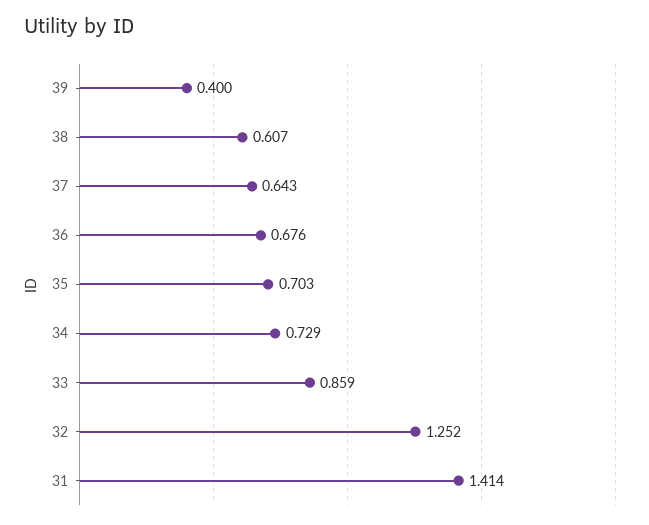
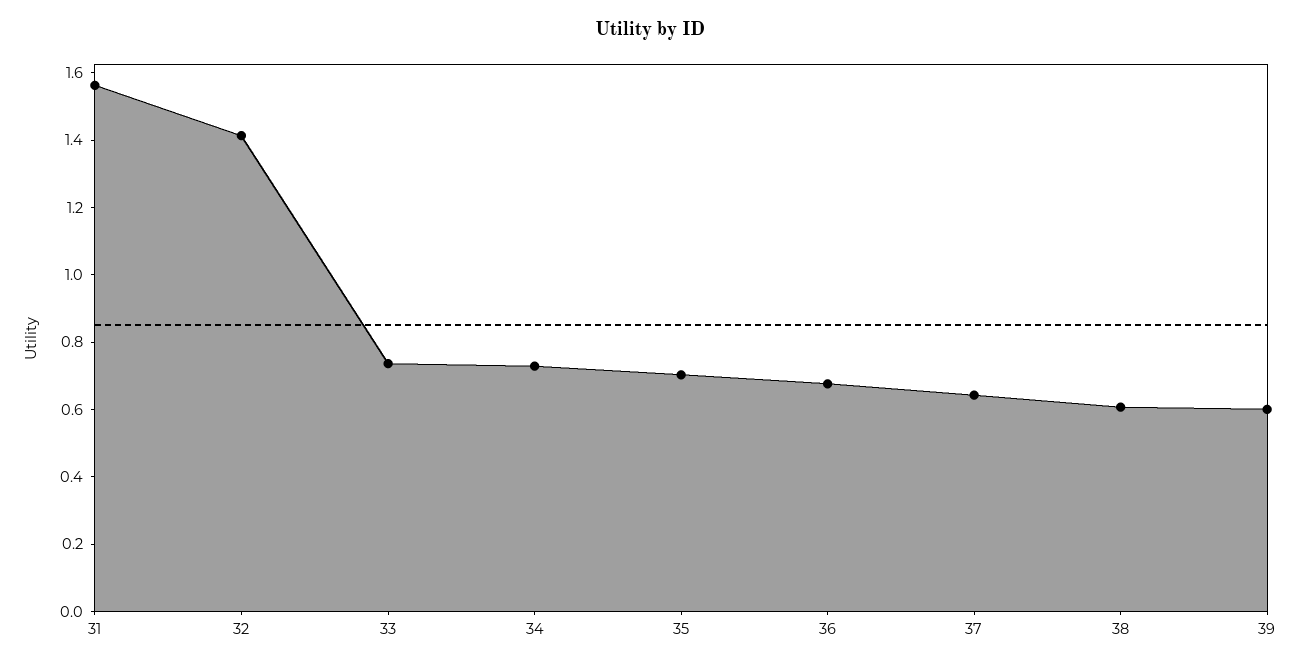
  {
-   "39": 0.4,
+   "39": 0.6,
    "38": 0.607,
    "37": 0.643,
    "36": 0.676,
    "35": 0.703,
    "34": 0.729,
-   "33": 0.859,
+   "33": 0.75,
-   "32": 1.252,
+   "32": 1.4,
-   "31": 1.414
+   "31": 1.55
  }

